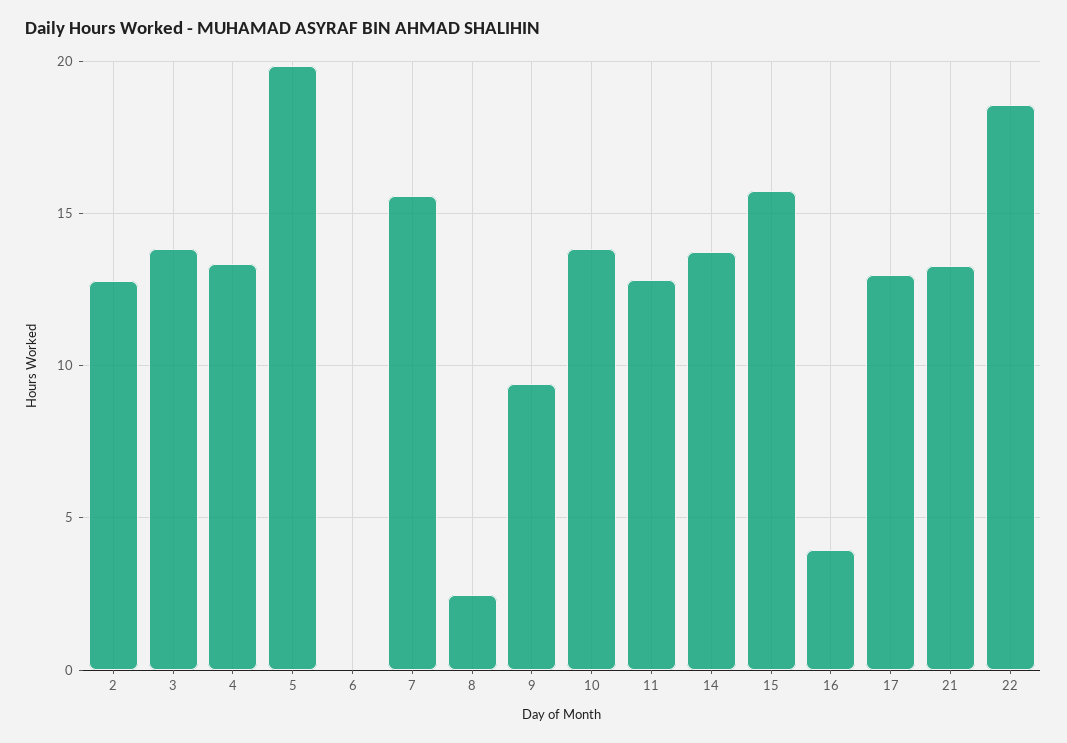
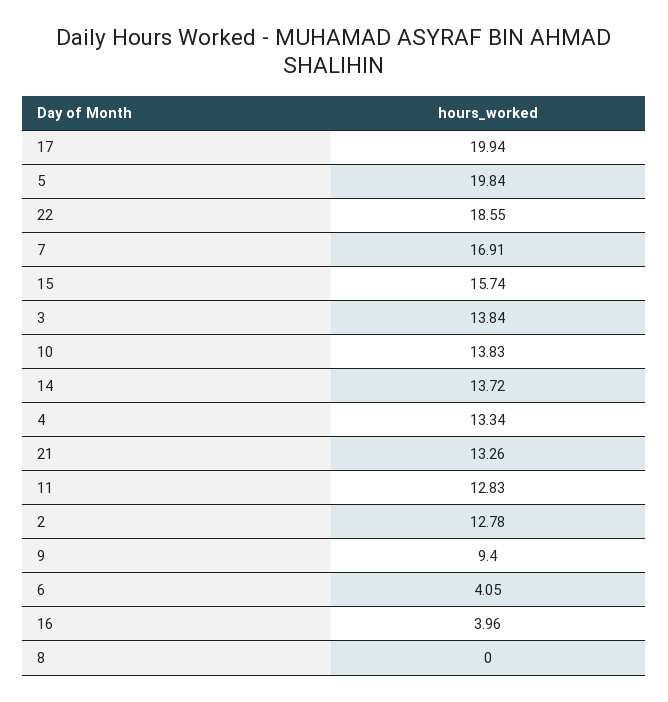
  {
    "2": 12.78,
    "3": 13.84,
    "4": 13.34,
    "5": 19.84,
-   "6": 0,
+   "6": 4.05,
-   "7": 15.5,
+   "7": 16.91,
-   "8": 2.5,
+   "8": 0,
    "9": 9.4,
    "10": 13.83,
    "11": 12.83,
    "14": 13.72,
    "15": 15.74,
    "16": 3.96,
-   "17": 13,
+   "17": 19.94,
    "21": 13.26,
    "22": 18.55
  }

